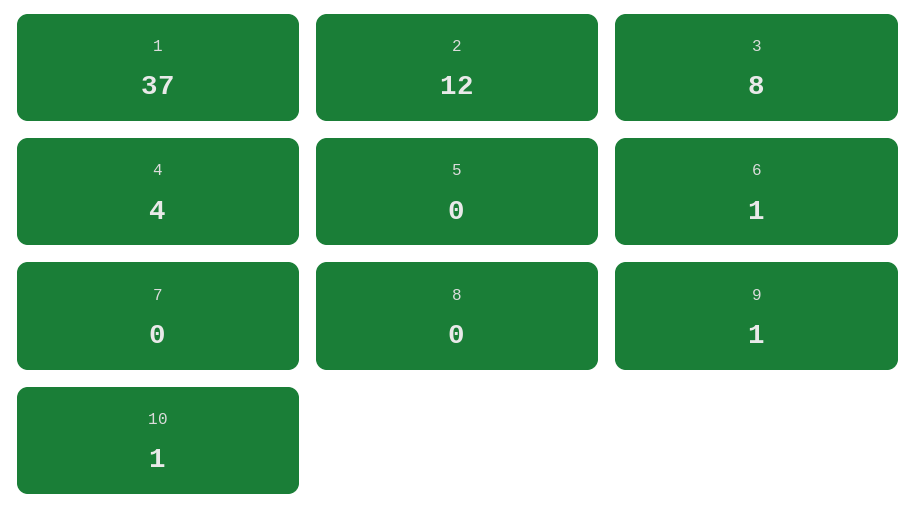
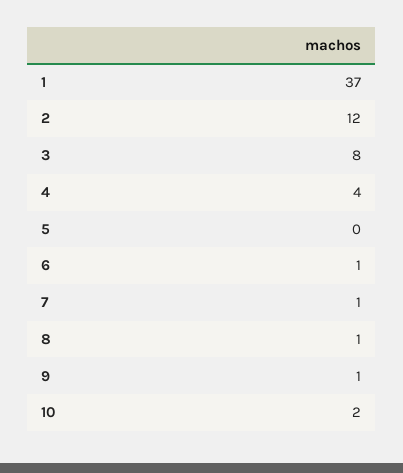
  {
    "1": 37,
    "2": 12,
    "3": 8,
    "4": 4,
    "5": 0,
    "6": 1,
-   "7": 0,
+   "7": 1,
-   "8": 0,
+   "8": 1,
    "9": 1,
-   "10": 1
+   "10": 2
  }

